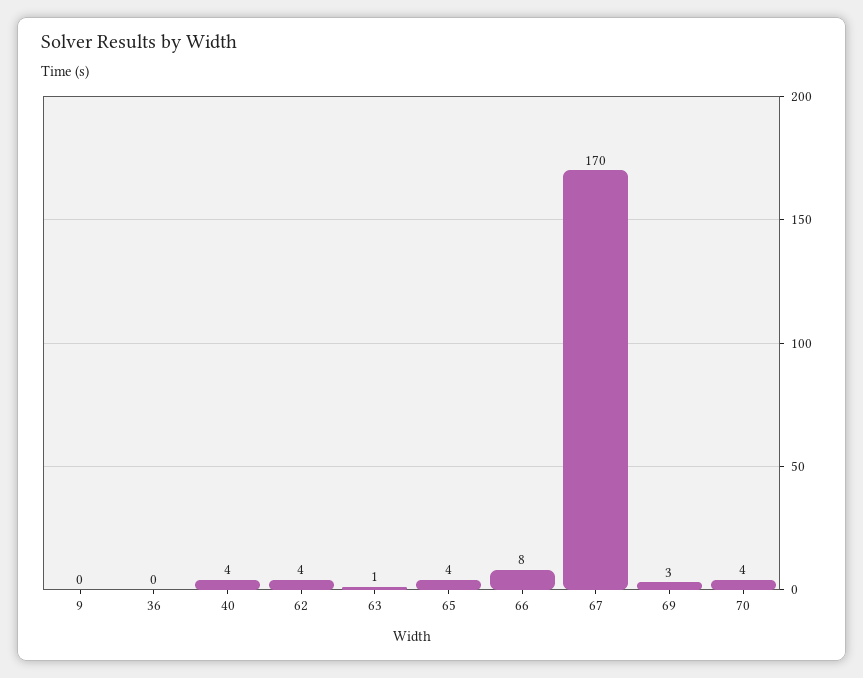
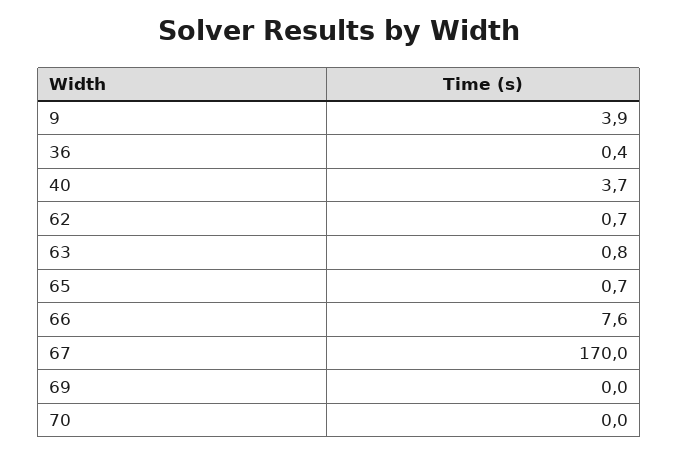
  {
-   "9": 0,
+   "9": 3.9,
    "36": 0.4,
    "40": 3.7,
-   "62": 4,
+   "62": 0.7,
    "63": 0.8,
-   "65": 4,
+   "65": 0.7,
    "66": 7.6,
    "67": 170,
-   "69": 3,
+   "69": 0,
-   "70": 4
+   "70": 0
  }

